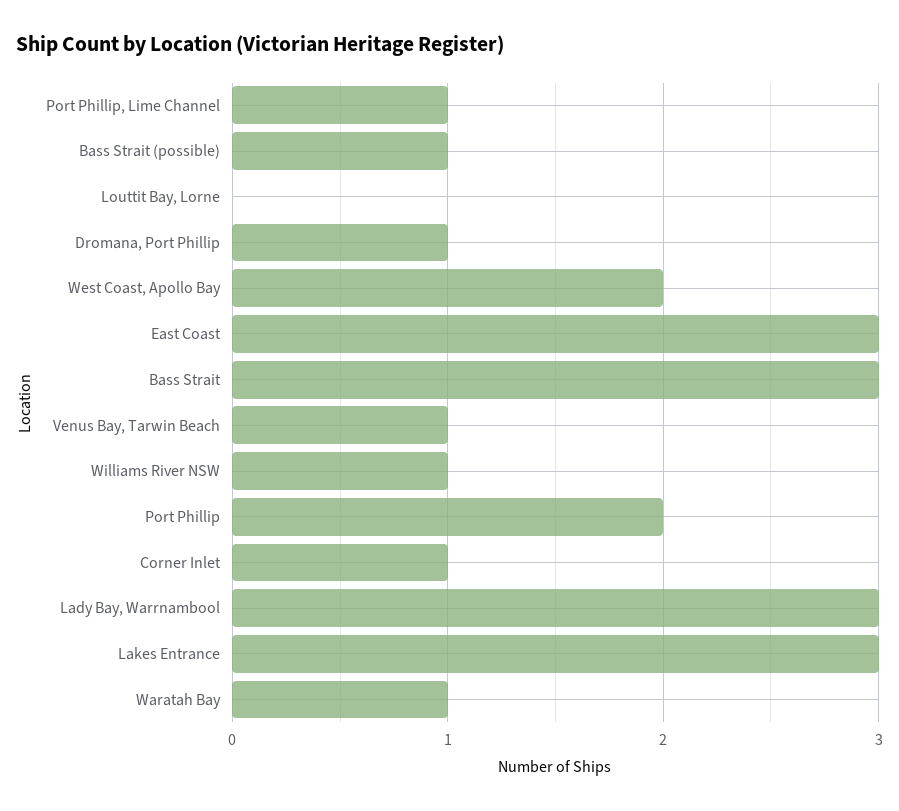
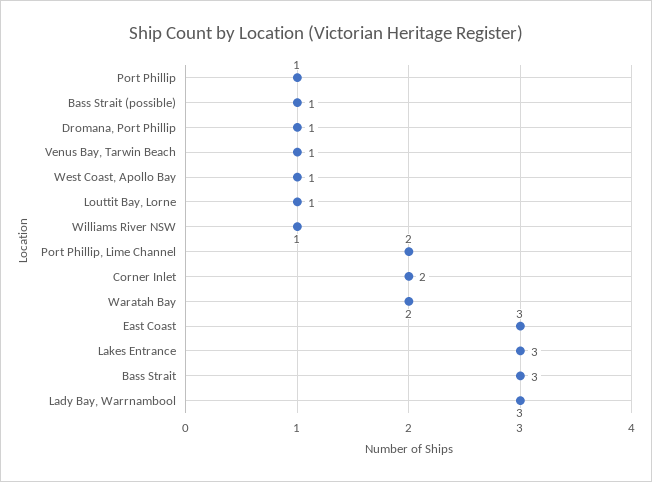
  {
-   "Port Phillip, Lime Channel": 1,
+   "Port Phillip, Lime Channel": 2,
    "Bass Strait (possible)": 1,
-   "Louttit Bay, Lorne": 0,
+   "Louttit Bay, Lorne": 1,
    "Dromana, Port Phillip": 1,
-   "West Coast, Apollo Bay": 2,
+   "West Coast, Apollo Bay": 1,
    "East Coast": 3,
    "Bass Strait": 3,
    "Venus Bay, Tarwin Beach": 1,
    "Williams River NSW": 1,
-   "Port Phillip": 2,
+   "Port Phillip": 1,
-   "Corner Inlet": 1,
+   "Corner Inlet": 2,
    "Lady Bay, Warrnambool": 3,
    "Lakes Entrance": 3,
-   "Waratah Bay": 1
+   "Waratah Bay": 2
  }

